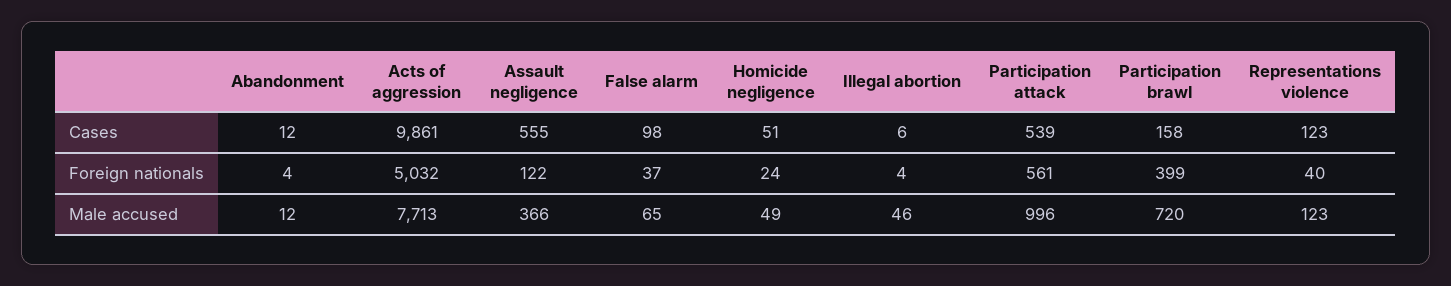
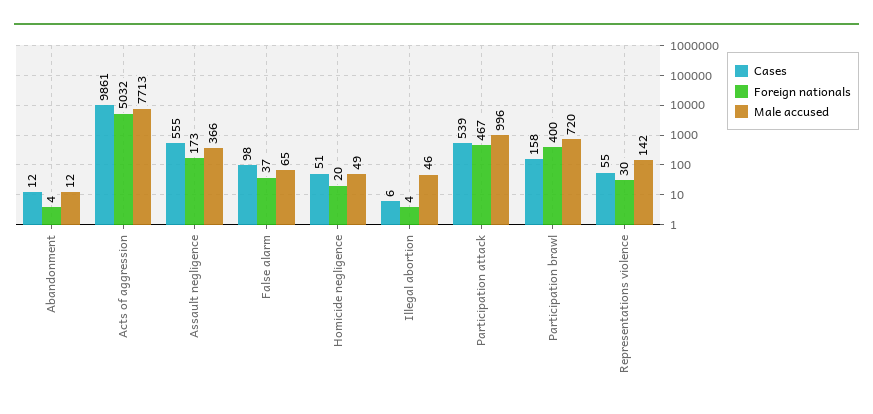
  {
    "Cases": {
      "Abandonment": 12,
      "Acts of aggression": 9861,
      "Assault negligence": 555,
      "False alarm": 98,
      "Homicide negligence": 51,
      "Illegal abortion": 6,
      "Participation attack": 539,
      "Participation brawl": 158,
-     "Representations violence": 123
+     "Representations violence": 55
    },
    "Foreign nationals": {
      "Abandonment": 4,
      "Acts of aggression": 5032,
-     "Assault negligence": 122,
+     "Assault negligence": 173,
      "False alarm": 37,
-     "Homicide negligence": 24,
+     "Homicide negligence": 20,
      "Illegal abortion": 4,
-     "Participation attack": 561,
+     "Participation attack": 467,
-     "Participation brawl": 399,
+     "Participation brawl": 400,
-     "Representations violence": 40
+     "Representations violence": 30
    },
    "Male accused": {
      "Abandonment": 12,
      "Acts of aggression": 7713,
      "Assault negligence": 366,
      "False alarm": 65,
      "Homicide negligence": 49,
      "Illegal abortion": 46,
      "Participation attack": 996,
      "Participation brawl": 720,
-     "Representations violence": 123
+     "Representations violence": 142
    }
  }

